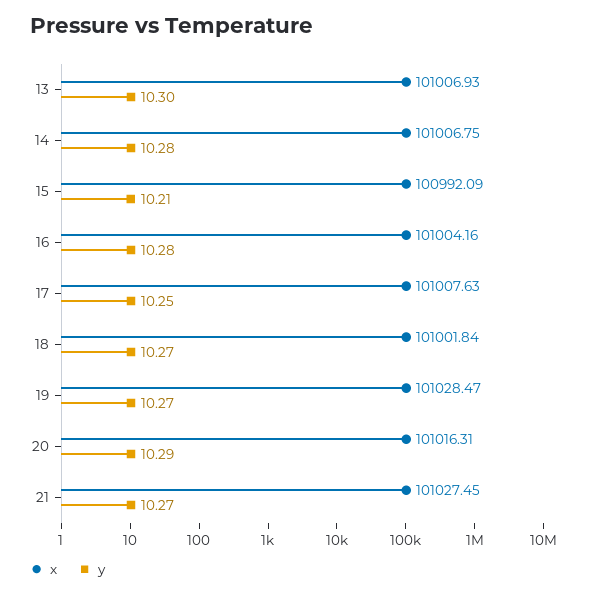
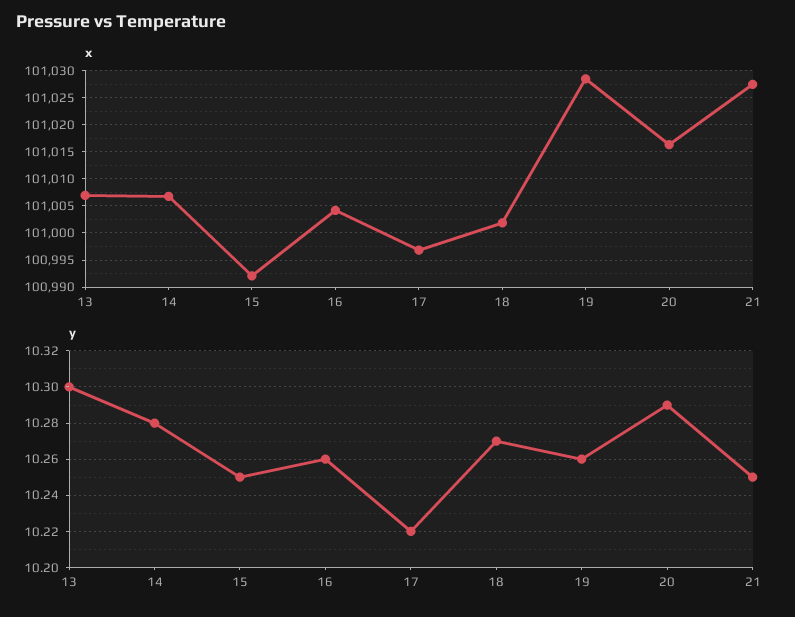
  {
    "x": {
      "13": 101006.93,
      "14": 101006.75,
      "15": 100992.09,
      "16": 101004.16,
-     "17": 101007.63,
+     "17": 100997.5,
      "18": 101001.84,
      "19": 101028.47,
      "20": 101016.31,
      "21": 101027.45
    },
    "y": {
      "13": 10.3,
      "14": 10.28,
-     "15": 10.21,
+     "15": 10.25,
-     "16": 10.28,
+     "16": 10.26,
-     "17": 10.25,
+     "17": 10.22,
      "18": 10.27,
-     "19": 10.27,
+     "19": 10.26,
      "20": 10.29,
-     "21": 10.27
+     "21": 10.25
    }
  }

